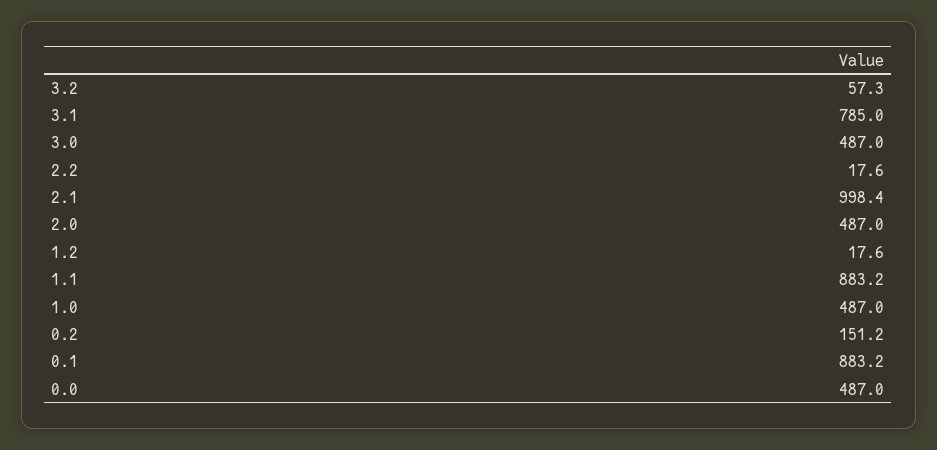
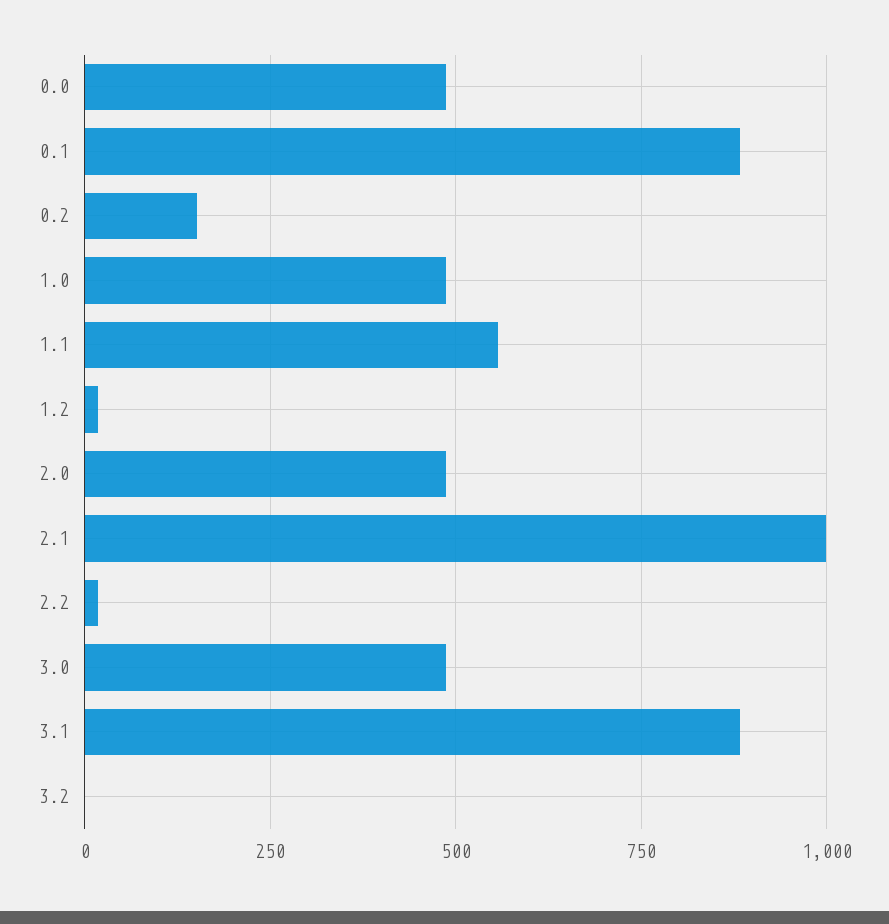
  {
-   "3.2": 57.3,
+   "3.2": 0,
-   "3.1": 785,
+   "3.1": 875,
    "3.0": 487,
    "2.2": 17.6,
    "2.1": 998.4,
    "2.0": 487,
    "1.2": 17.6,
-   "1.1": 883.2,
+   "1.1": 550,
    "1.0": 487,
    "0.2": 151.2,
    "0.1": 883.2,
    "0.0": 487
  }

